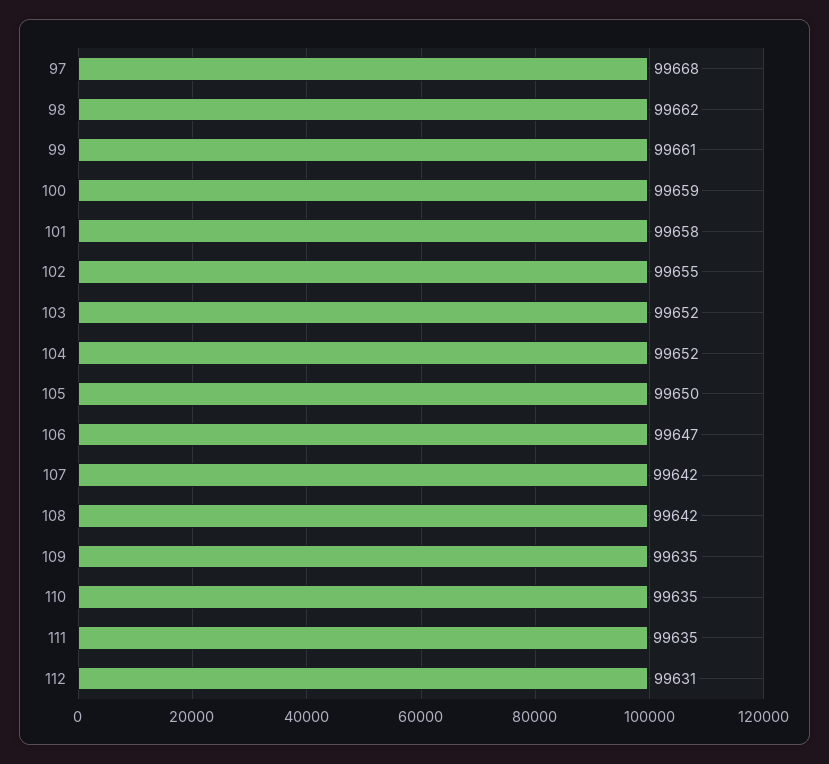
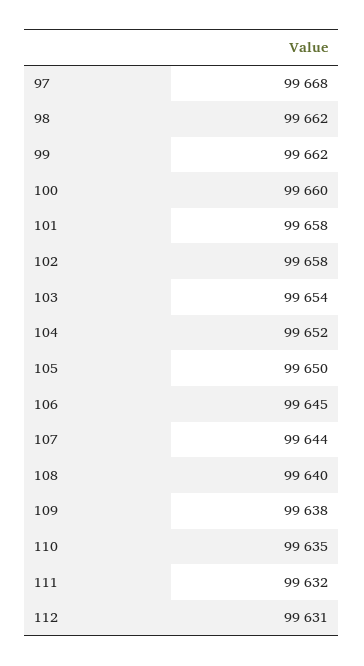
  {
    "97": 99668,
    "98": 99662,
-   "99": 99661,
+   "99": 99662,
-   "100": 99659,
+   "100": 99660,
    "101": 99658,
-   "102": 99655,
+   "102": 99658,
-   "103": 99652,
+   "103": 99654,
    "104": 99652,
    "105": 99650,
-   "106": 99647,
+   "106": 99645,
-   "107": 99642,
+   "107": 99644,
-   "108": 99642,
+   "108": 99640,
-   "109": 99635,
+   "109": 99638,
    "110": 99635,
-   "111": 99635,
+   "111": 99632,
    "112": 99631
  }

